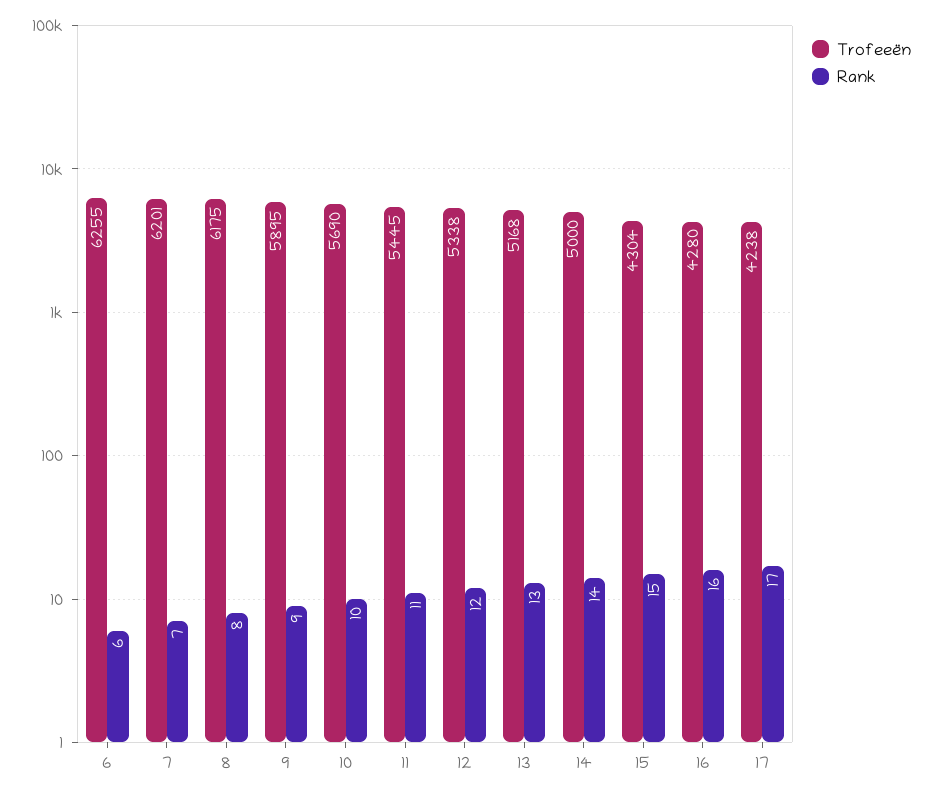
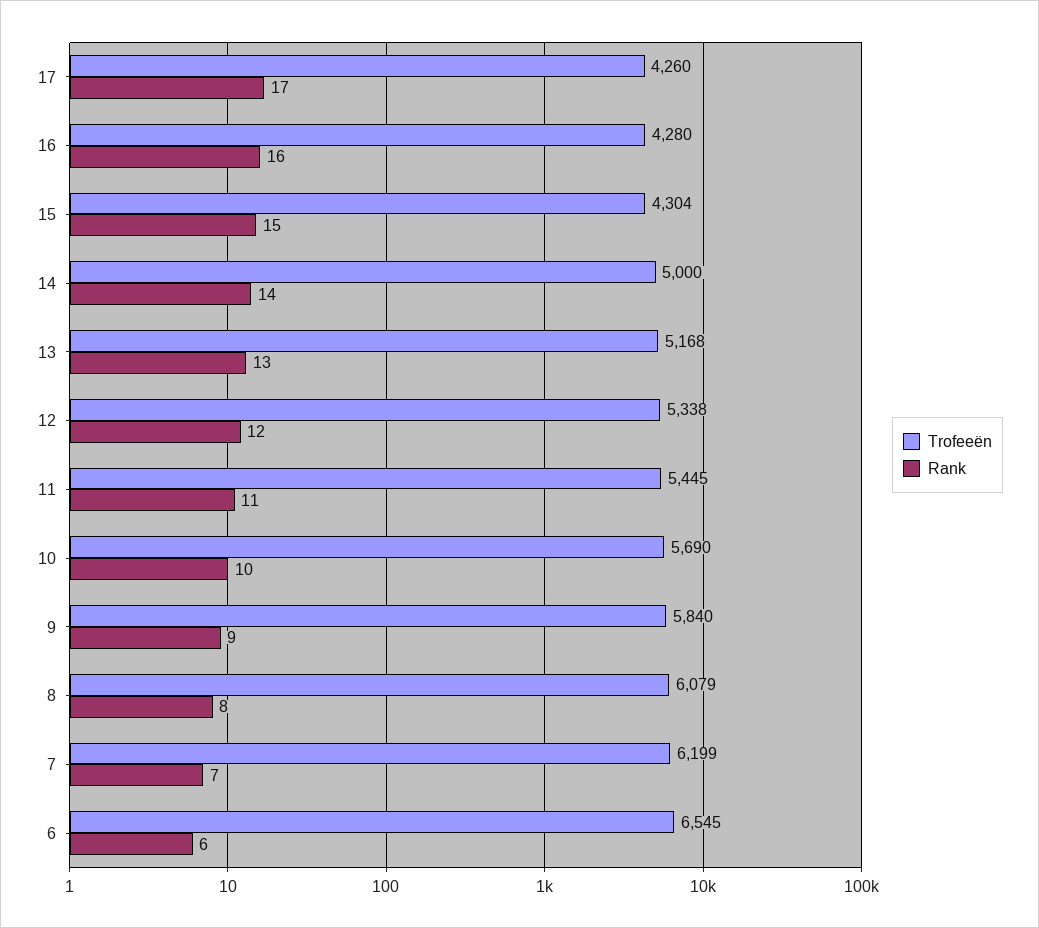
  {
    "Trofeeën": {
-     "6": 6255,
+     "6": 6545,
-     "7": 6201,
+     "7": 6199,
-     "8": 6175,
+     "8": 6079,
-     "9": 5895,
+     "9": 5840,
      "10": 5690,
      "11": 5445,
      "12": 5338,
      "13": 5168,
      "14": 5000,
      "15": 4304,
      "16": 4280,
-     "17": 4238
+     "17": 4260
    },
    "Rank": {
      "6": 6,
      "7": 7,
      "8": 8,
      "9": 9,
      "10": 10,
      "11": 11,
      "12": 12,
      "13": 13,
      "14": 14,
      "15": 15,
      "16": 16,
      "17": 17
    }
  }

